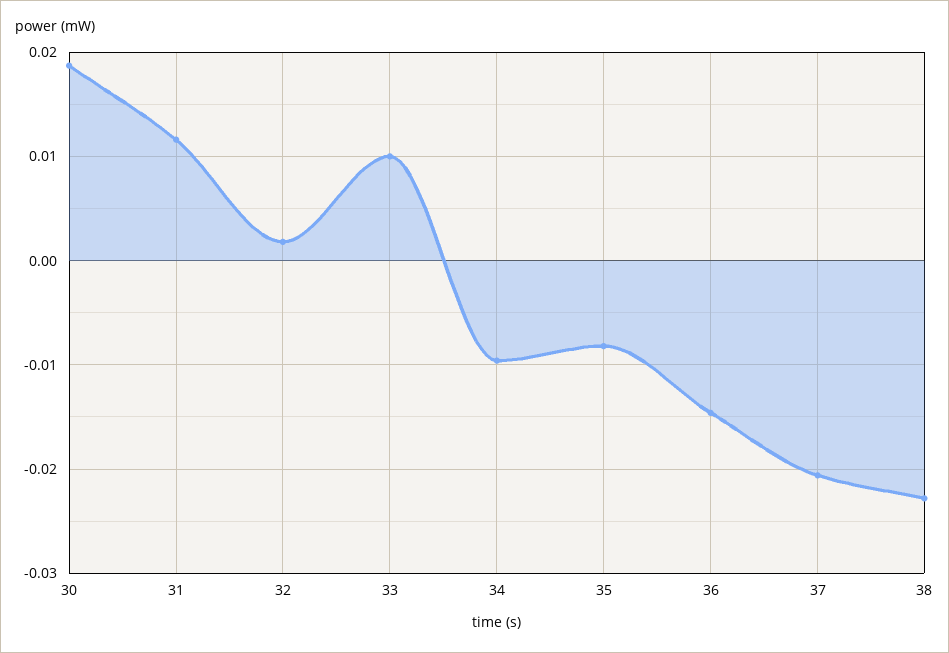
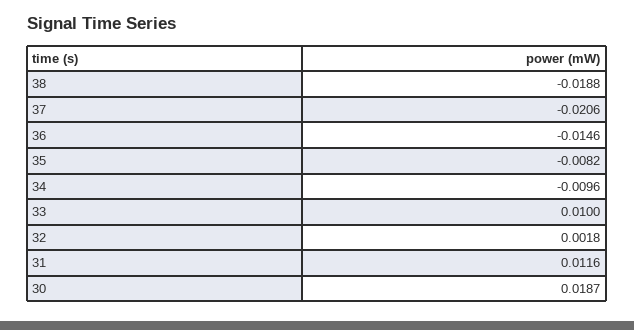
  {
    "30": 0.0187,
    "31": 0.0116,
    "32": 0.0018,
    "33": 0.01,
    "34": -0.0096,
    "35": -0.0082,
    "36": -0.0146,
    "37": -0.0206,
-   "38": -0.023
+   "38": -0.0188
  }

